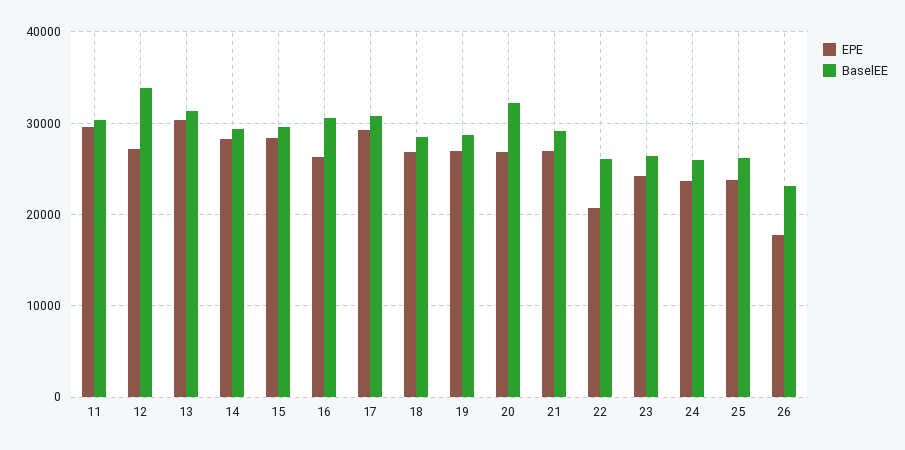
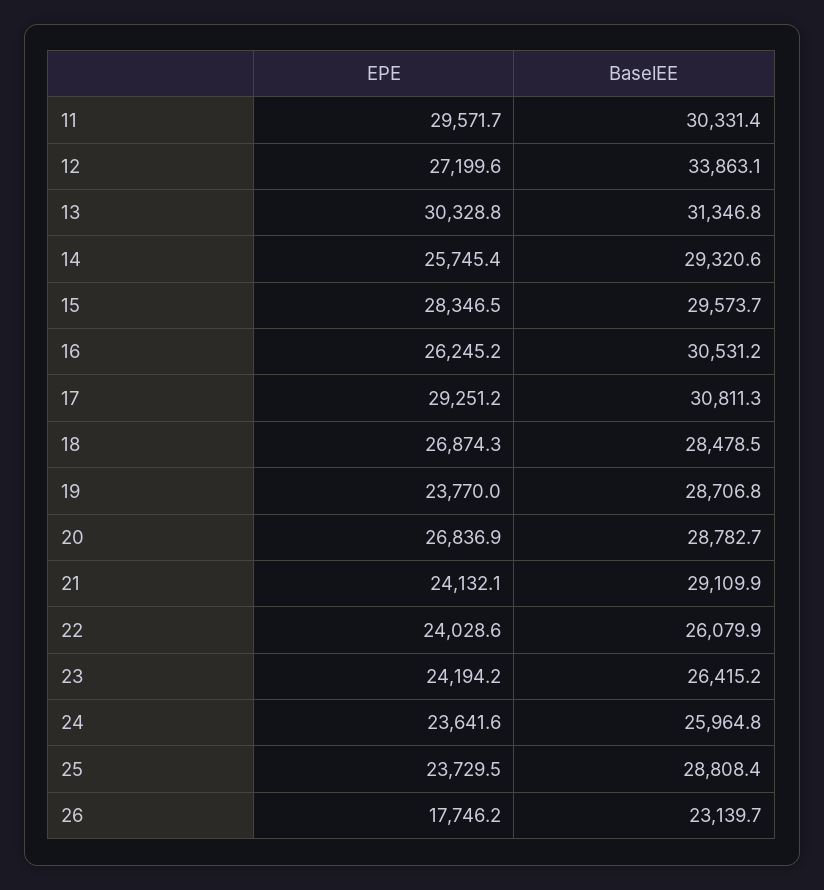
  {
    "EPE": {
      "11": 29571.7,
      "12": 27199.6,
      "13": 30328.8,
-     "14": 28000,
+     "14": 25745.4,
      "15": 28346.5,
      "16": 26245.2,
      "17": 29251.2,
      "18": 26874.3,
-     "19": 27000,
+     "19": 23770,
      "20": 26836.9,
-     "21": 27000,
+     "21": 24132.1,
-     "22": 21000,
+     "22": 24028.6,
      "23": 24194.2,
      "24": 23641.6,
      "25": 23729.5,
      "26": 17746.2
    },
    "BaselEE": {
      "11": 30331.4,
      "12": 33863.1,
      "13": 31346.8,
      "14": 29320.6,
      "15": 29573.7,
      "16": 30531.2,
      "17": 30811.3,
      "18": 28478.5,
      "19": 28706.8,
-     "20": 32000,
+     "20": 28782.7,
      "21": 29109.9,
      "22": 26079.9,
      "23": 26415.2,
      "24": 25964.8,
-     "25": 26000,
+     "25": 28808.4,
      "26": 23139.7
    }
  }

